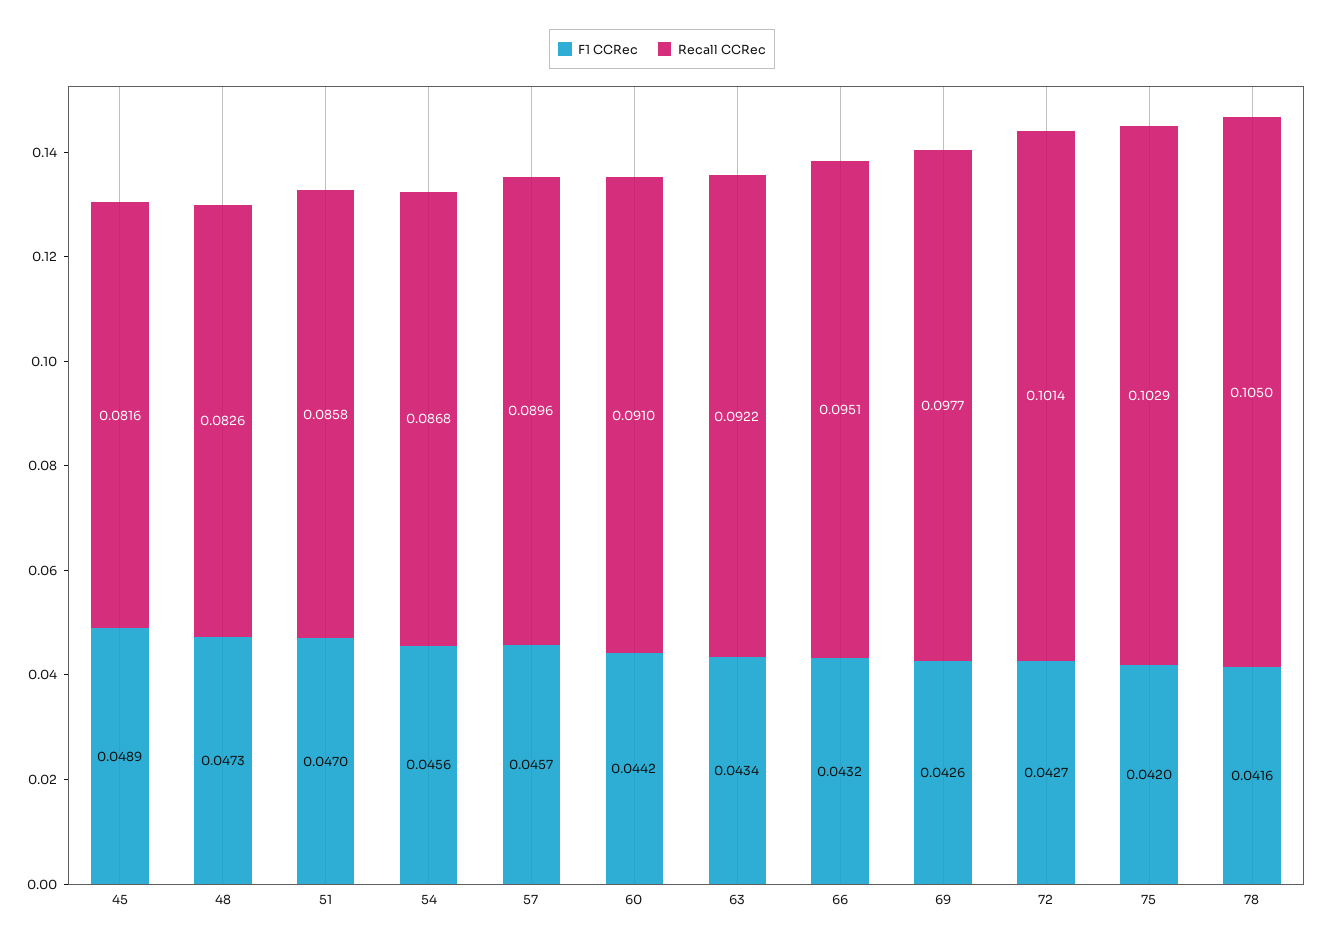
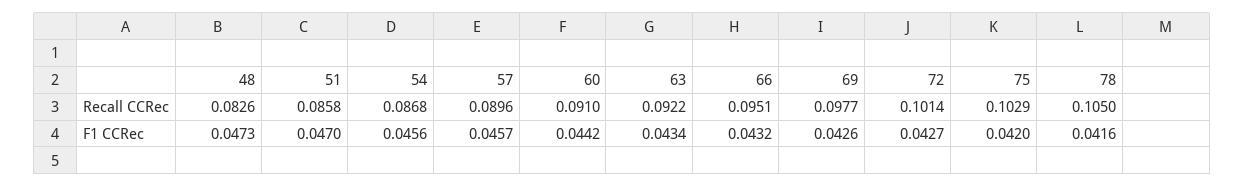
  {
    "F1 CCRec": {
-     "45": 0.0489,
      "48": 0.0473,
      "51": 0.047,
      "54": 0.0456,
      "57": 0.0457,
      "60": 0.0442,
      "63": 0.0434,
      "66": 0.0432,
      "69": 0.0426,
      "72": 0.0427,
      "75": 0.042,
      "78": 0.0416
    },
    "Recall CCRec": {
-     "45": 0.0816,
      "48": 0.0826,
      "51": 0.0858,
      "54": 0.0868,
      "57": 0.0896,
      "60": 0.091,
      "63": 0.0922,
      "66": 0.0951,
      "69": 0.0977,
      "72": 0.1014,
      "75": 0.1029,
      "78": 0.105
    }
  }

